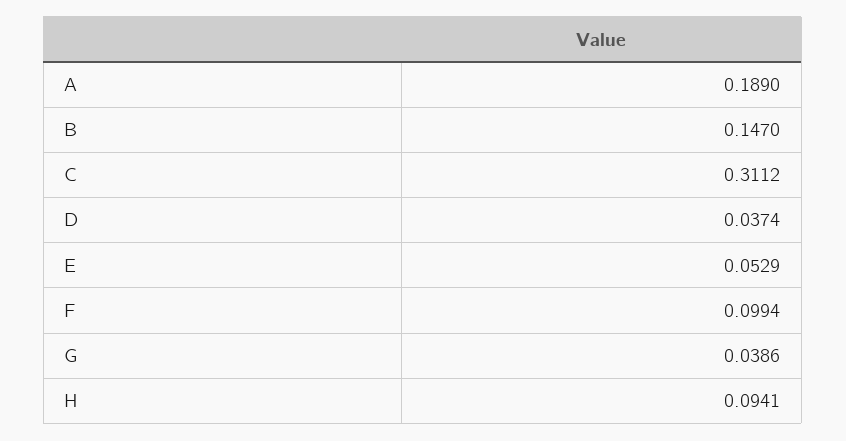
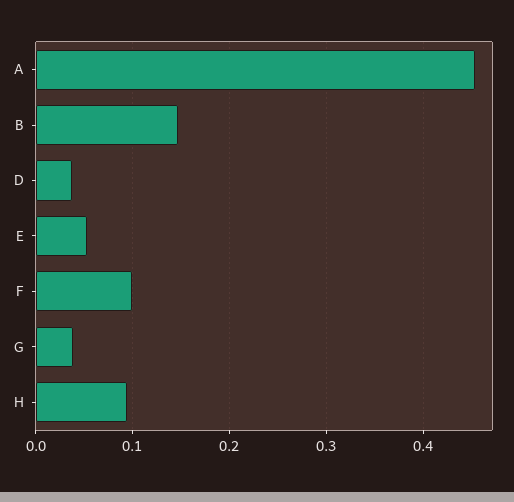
  {
-   "A": 0.189,
+   "A": 0.45,
    "B": 0.147,
-   "C": 0.3112,
    "D": 0.0374,
    "E": 0.0529,
    "F": 0.0994,
    "G": 0.0386,
    "H": 0.0941
  }

